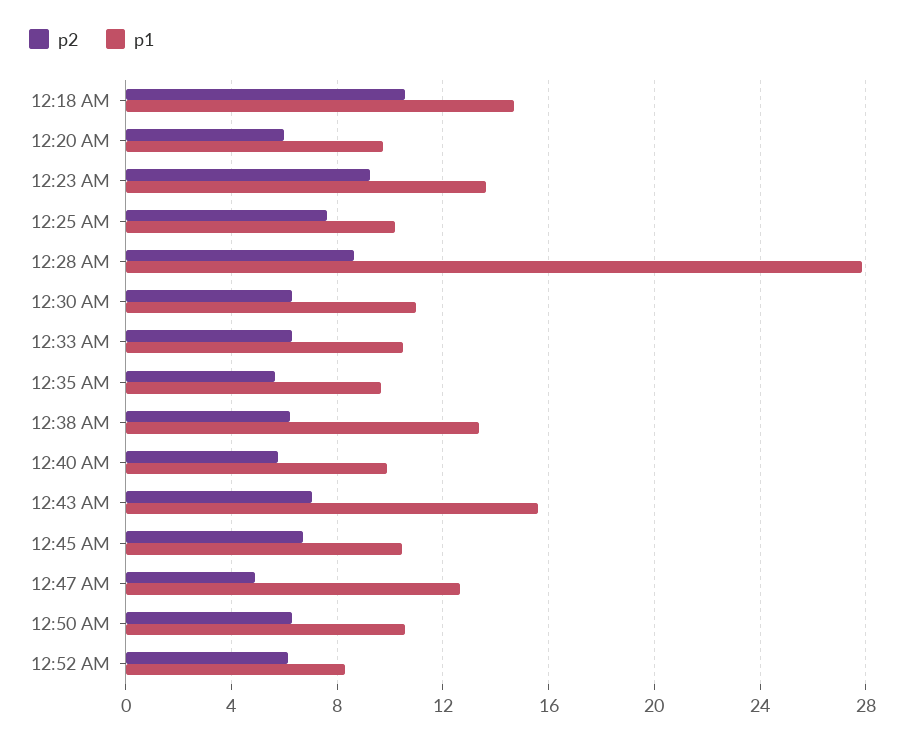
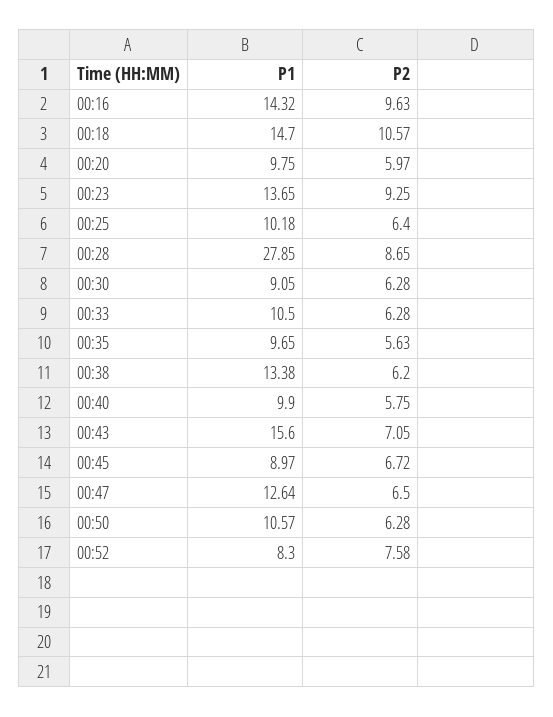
  {
    "p2": {
      "12:18 AM": 10.57,
      "12:20 AM": 5.97,
      "12:23 AM": 9.25,
-     "12:25 AM": 7.5,
+     "12:25 AM": 6.4,
      "12:28 AM": 8.65,
      "12:30 AM": 6.28,
      "12:33 AM": 6.28,
      "12:35 AM": 5.63,
      "12:38 AM": 6.2,
      "12:40 AM": 5.75,
      "12:43 AM": 7.05,
      "12:45 AM": 6.72,
-     "12:47 AM": 5,
+     "12:47 AM": 6.5,
      "12:50 AM": 6.28,
-     "12:52 AM": 6
+     "12:52 AM": 7.58,
+     "00:16": 9.63
    },
    "p1": {
      "12:18 AM": 14.7,
      "12:20 AM": 9.75,
      "12:23 AM": 13.65,
      "12:25 AM": 10.18,
      "12:28 AM": 27.85,
-     "12:30 AM": 11,
+     "12:30 AM": 9.05,
      "12:33 AM": 10.5,
      "12:35 AM": 9.65,
      "12:38 AM": 13.38,
      "12:40 AM": 9.9,
      "12:43 AM": 15.6,
-     "12:45 AM": 10.5,
+     "12:45 AM": 8.97,
      "12:47 AM": 12.64,
      "12:50 AM": 10.57,
-     "12:52 AM": 8.3
+     "12:52 AM": 8.3,
+     "00:16": 14.32
    }
  }

